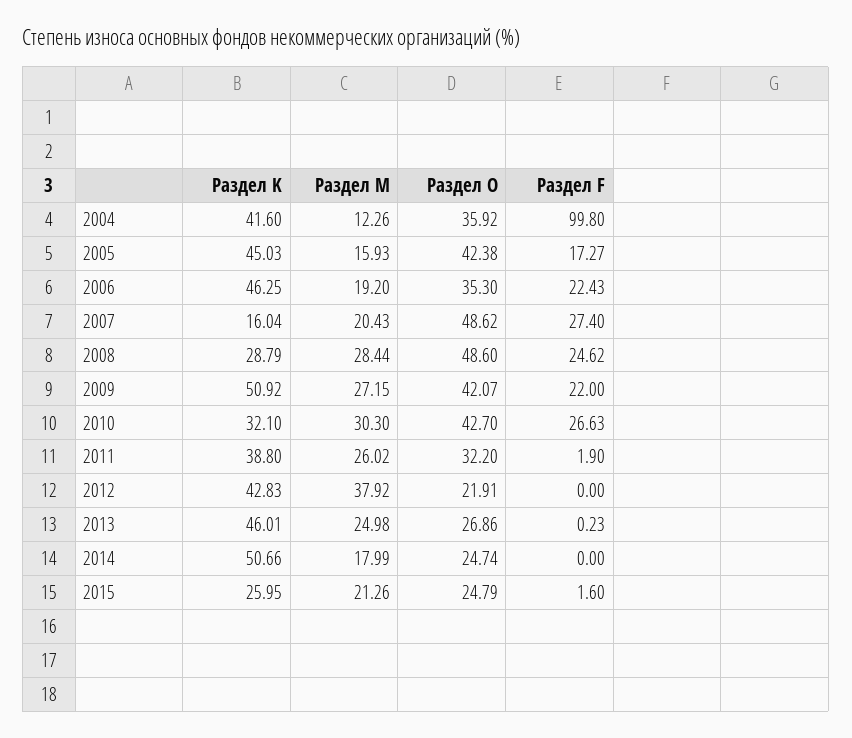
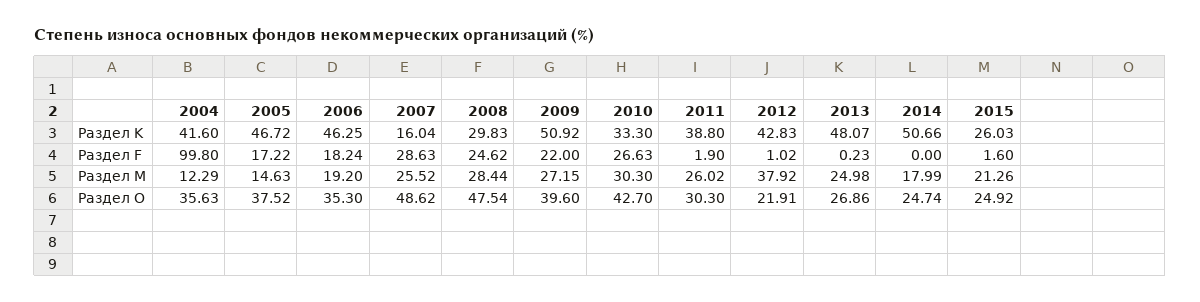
  {
    "Раздел K": {
      "2004": 41.6,
-     "2005": 45.03,
+     "2005": 46.72,
      "2006": 46.25,
      "2007": 16.04,
-     "2008": 28.79,
+     "2008": 29.83,
      "2009": 50.92,
-     "2010": 32.1,
+     "2010": 33.3,
      "2011": 38.8,
      "2012": 42.83,
-     "2013": 46.01,
+     "2013": 48.07,
      "2014": 50.66,
-     "2015": 25.95
+     "2015": 26.03
    },
    "Раздел M": {
-     "2004": 12.26,
+     "2004": 12.29,
-     "2005": 15.93,
+     "2005": 14.63,
      "2006": 19.2,
-     "2007": 20.43,
+     "2007": 25.52,
      "2008": 28.44,
      "2009": 27.15,
      "2010": 30.3,
      "2011": 26.02,
      "2012": 37.92,
      "2013": 24.98,
      "2014": 17.99,
      "2015": 21.26
    },
    "Раздел O": {
-     "2004": 35.92,
+     "2004": 35.63,
-     "2005": 42.38,
+     "2005": 37.52,
      "2006": 35.3,
      "2007": 48.62,
-     "2008": 48.6,
+     "2008": 47.54,
-     "2009": 42.07,
+     "2009": 39.6,
      "2010": 42.7,
-     "2011": 32.2,
+     "2011": 30.3,
      "2012": 21.91,
      "2013": 26.86,
      "2014": 24.74,
-     "2015": 24.79
+     "2015": 24.92
    },
    "Раздел F": {
      "2004": 99.8,
-     "2005": 17.27,
+     "2005": 17.22,
-     "2006": 22.43,
+     "2006": 18.24,
-     "2007": 27.4,
+     "2007": 28.63,
      "2008": 24.62,
      "2009": 22,
      "2010": 26.63,
      "2011": 1.9,
-     "2012": 0,
+     "2012": 1.02,
      "2013": 0.23,
      "2014": 0,
      "2015": 1.6
    }
  }

